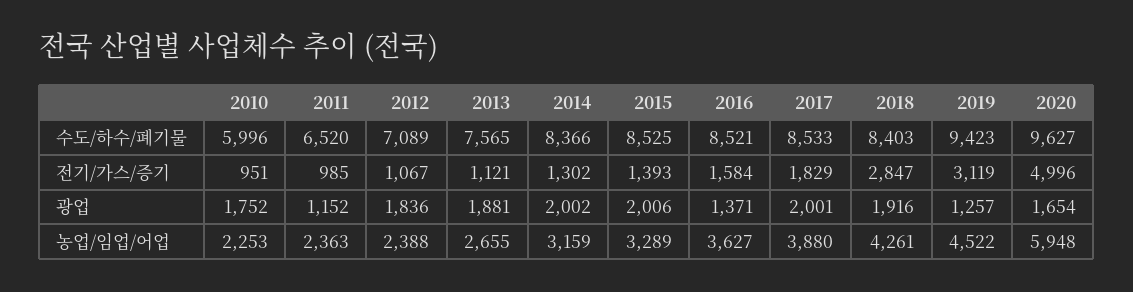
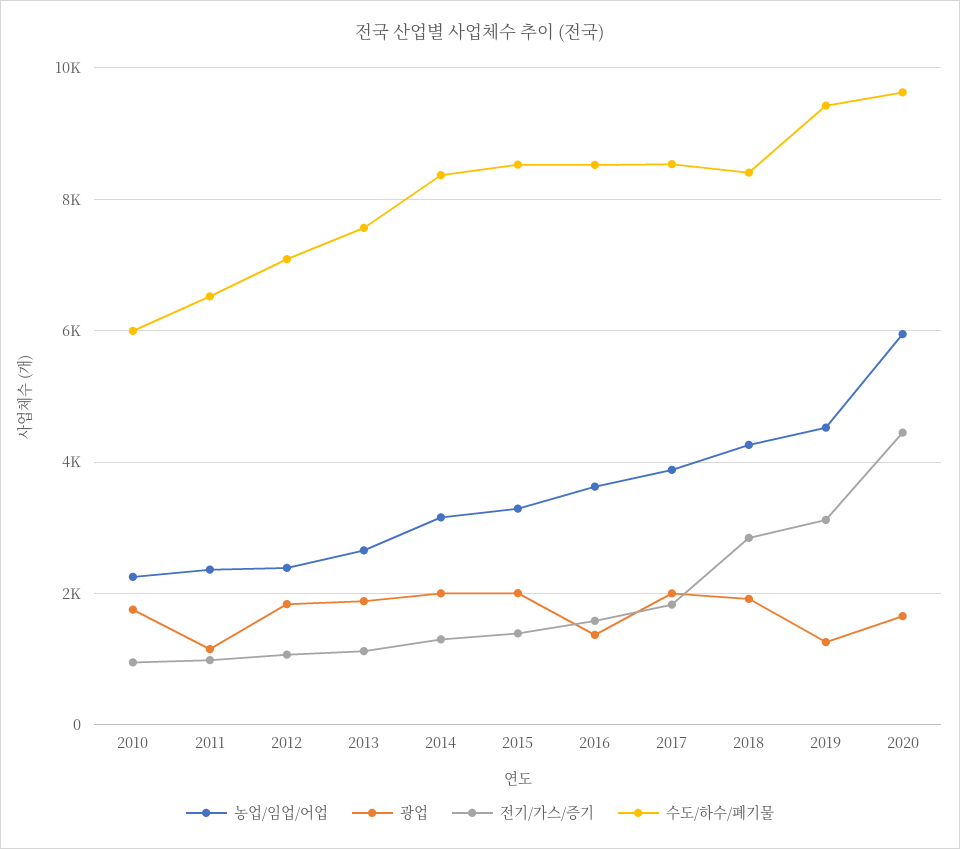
  {
    "수도/하수/폐기물": {
      "2010": 5996,
      "2011": 6520,
      "2012": 7089,
      "2013": 7565,
      "2014": 8366,
      "2015": 8525,
      "2016": 8521,
      "2017": 8533,
      "2018": 8403,
      "2019": 9423,
      "2020": 9627
    },
    "전기/가스/증기": {
      "2010": 951,
      "2011": 985,
      "2012": 1067,
      "2013": 1121,
      "2014": 1302,
      "2015": 1393,
      "2016": 1584,
      "2017": 1829,
      "2018": 2847,
      "2019": 3119,
-     "2020": 4996
+     "2020": 4400
    },
    "광업": {
      "2010": 1752,
      "2011": 1152,
      "2012": 1836,
      "2013": 1881,
      "2014": 2002,
      "2015": 2006,
      "2016": 1371,
      "2017": 2001,
      "2018": 1916,
      "2019": 1257,
      "2020": 1654
    },
    "농업/임업/어업": {
      "2010": 2253,
      "2011": 2363,
      "2012": 2388,
      "2013": 2655,
      "2014": 3159,
      "2015": 3289,
      "2016": 3627,
      "2017": 3880,
      "2018": 4261,
      "2019": 4522,
      "2020": 5948
    }
  }

